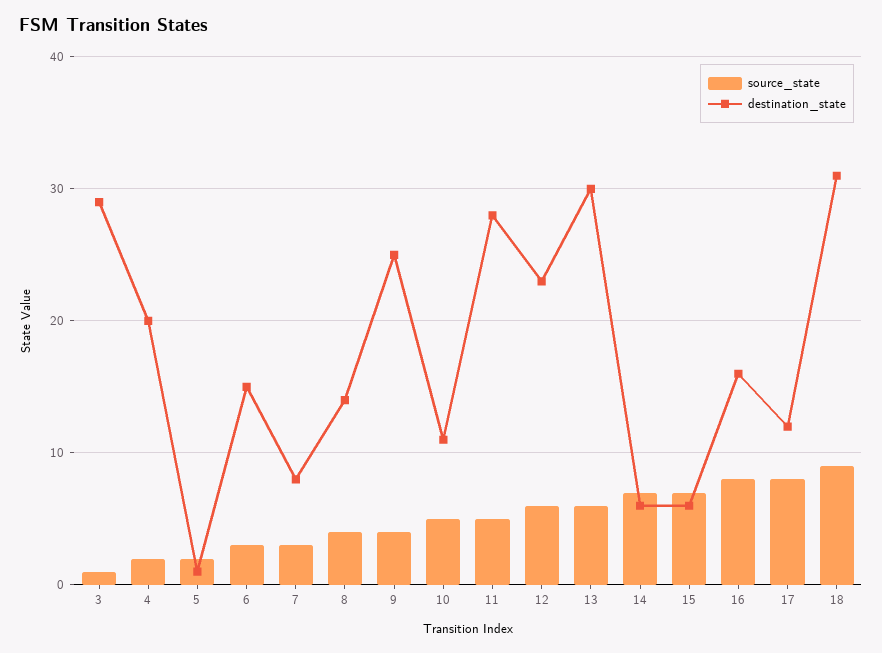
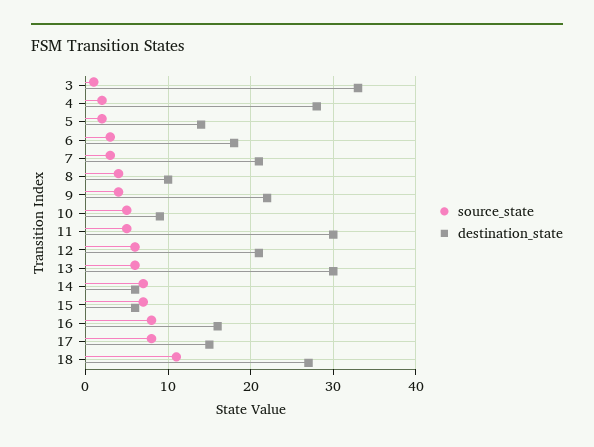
  {
    "source_state": {
      "3": 1,
      "4": 2,
      "5": 2,
      "6": 3,
      "7": 3,
      "8": 4,
      "9": 4,
      "10": 5,
      "11": 5,
      "12": 6,
      "13": 6,
      "14": 7,
      "15": 7,
      "16": 8,
      "17": 8,
-     "18": 9
+     "18": 11
    },
    "destination_state": {
-     "3": 29,
+     "3": 33,
-     "4": 20,
+     "4": 28,
-     "5": 1,
+     "5": 14,
-     "6": 15,
+     "6": 18,
-     "7": 8,
+     "7": 21,
-     "8": 14,
+     "8": 10,
-     "9": 25,
+     "9": 22,
-     "10": 11,
+     "10": 9,
-     "11": 28,
+     "11": 30,
-     "12": 23,
+     "12": 21,
      "13": 30,
      "14": 6,
      "15": 6,
      "16": 16,
-     "17": 12,
+     "17": 15,
-     "18": 31
+     "18": 27
    }
  }

